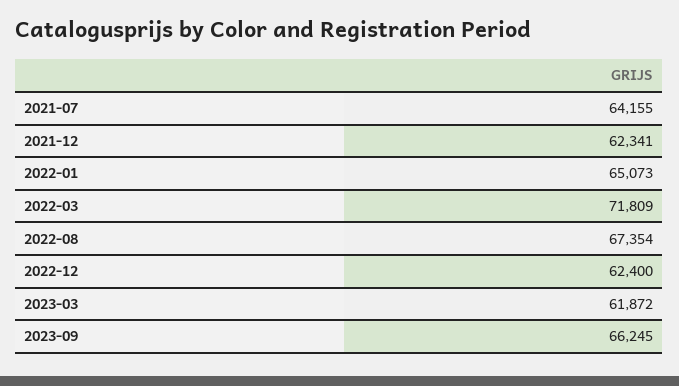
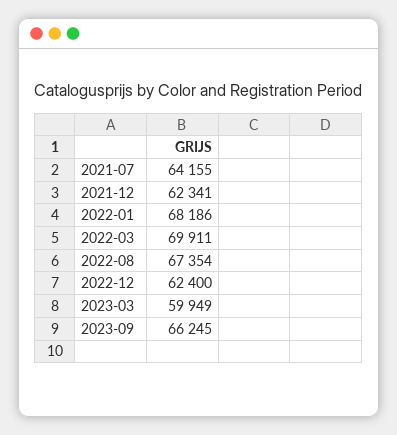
  {
    "2021-07": 64155,
    "2021-12": 62341,
-   "2022-01": 65073,
+   "2022-01": 68186,
-   "2022-03": 71809,
+   "2022-03": 69911,
    "2022-08": 67354,
    "2022-12": 62400,
-   "2023-03": 61872,
+   "2023-03": 59949,
    "2023-09": 66245
  }

